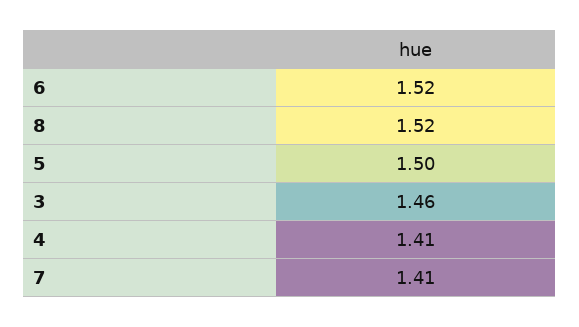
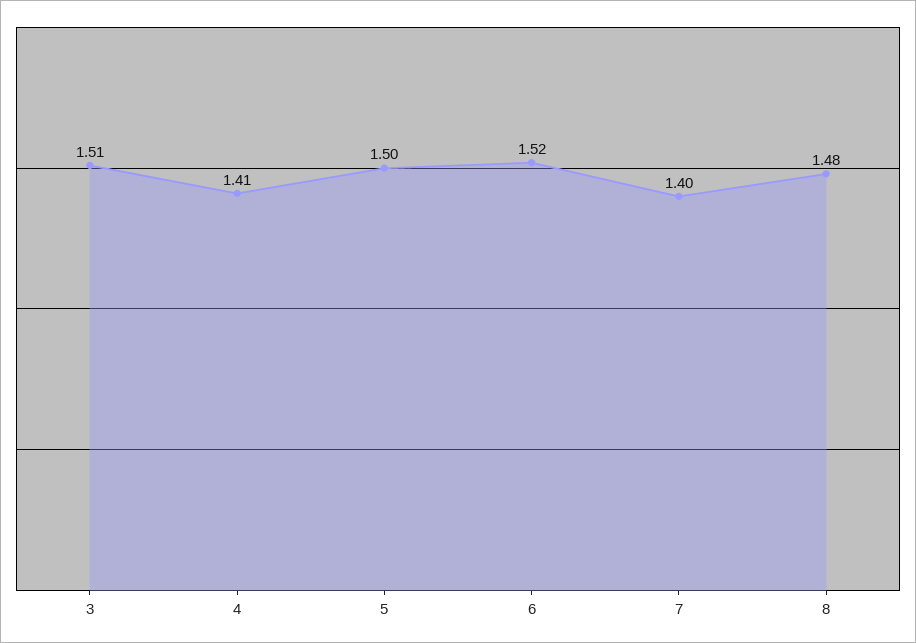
  {
    "6": 1.52,
-   "8": 1.52,
+   "8": 1.48,
    "5": 1.5,
-   "3": 1.46,
+   "3": 1.51,
    "4": 1.41,
-   "7": 1.41
+   "7": 1.4
  }

